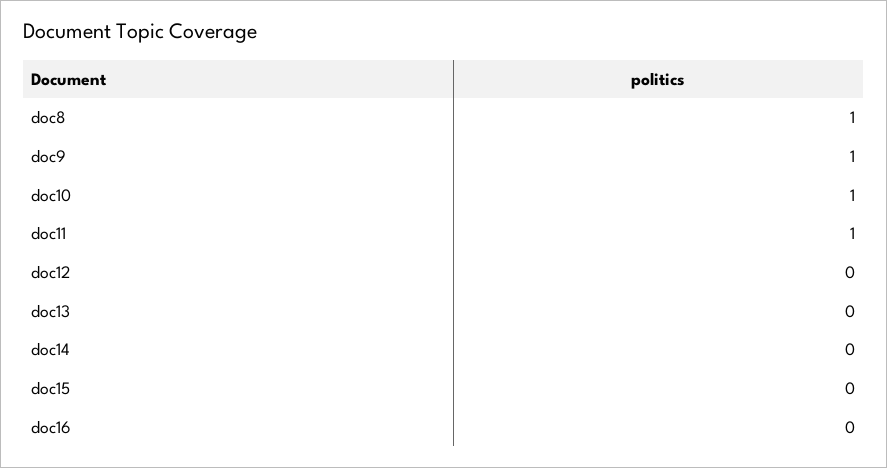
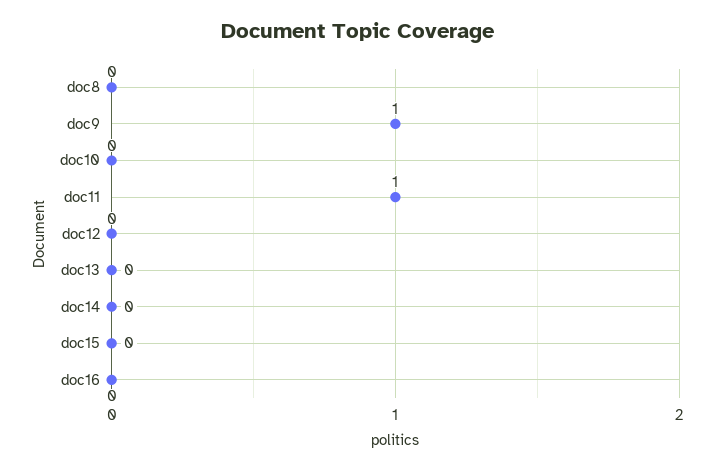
  {
-   "doc8": 1,
+   "doc8": 0,
    "doc9": 1,
-   "doc10": 1,
+   "doc10": 0,
    "doc11": 1,
    "doc12": 0,
    "doc13": 0,
    "doc14": 0,
    "doc15": 0,
    "doc16": 0
  }

